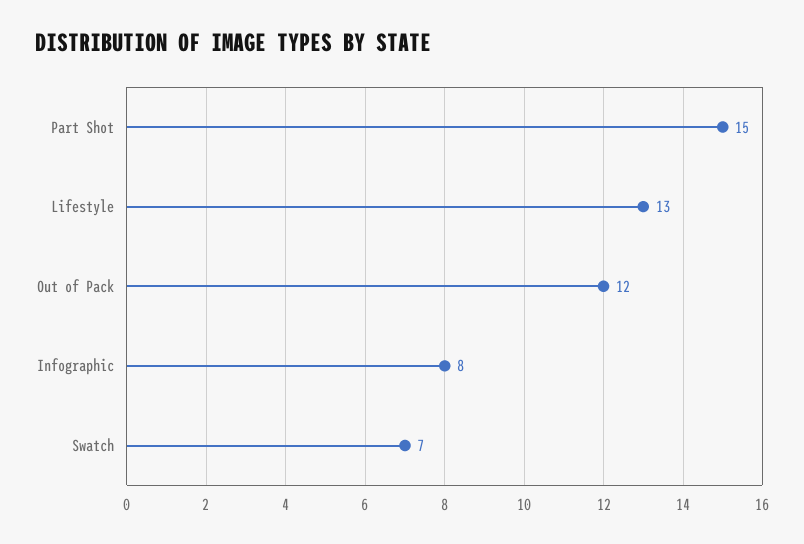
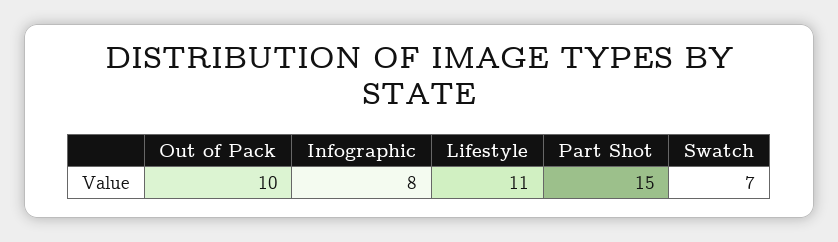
  {
    "Part Shot": 15,
-   "Lifestyle": 13,
+   "Lifestyle": 11,
-   "Out of Pack": 12,
+   "Out of Pack": 10,
    "Infographic": 8,
    "Swatch": 7
  }

